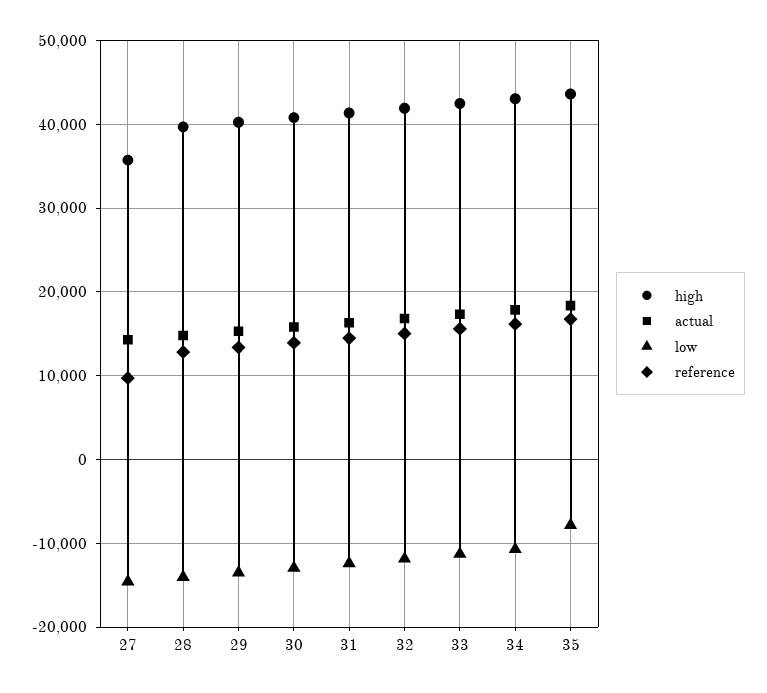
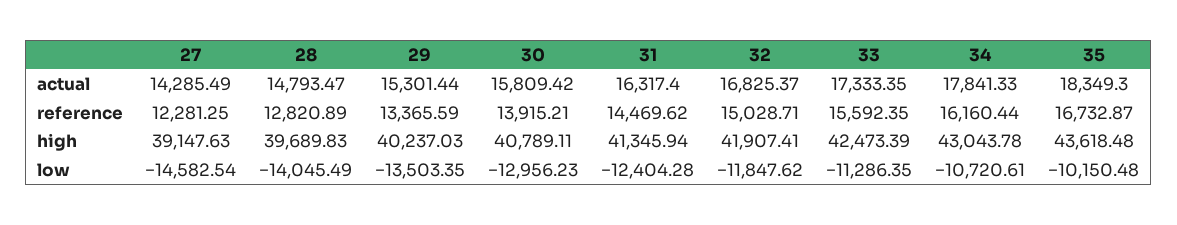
  {
    "high": {
-     "27": 36000,
+     "27": 39147.63,
      "28": 39689.83,
      "29": 40237.03,
      "30": 40789.11,
      "31": 41345.94,
      "32": 41907.41,
      "33": 42473.39,
      "34": 43043.78,
      "35": 43618.48
    },
    "actual": {
      "27": 14285.49,
      "28": 14793.47,
      "29": 15301.44,
      "30": 15809.42,
      "31": 16317.4,
      "32": 16825.37,
      "33": 17333.35,
      "34": 17841.33,
      "35": 18349.3
    },
    "low": {
      "27": -14582.54,
      "28": -14045.49,
      "29": -13503.35,
      "30": -12956.23,
      "31": -12404.28,
      "32": -11847.62,
      "33": -11286.35,
      "34": -10720.61,
-     "35": -8000
+     "35": -10150.48
    },
    "reference": {
-     "27": 10000,
+     "27": 12281.25,
      "28": 12820.89,
      "29": 13365.59,
      "30": 13915.21,
      "31": 14469.62,
      "32": 15028.71,
      "33": 15592.35,
      "34": 16160.44,
      "35": 16732.87
    }
  }

